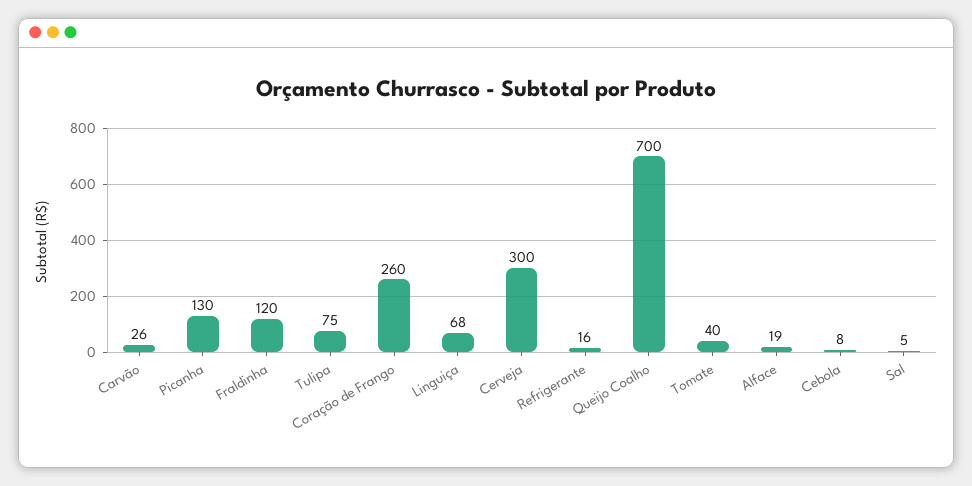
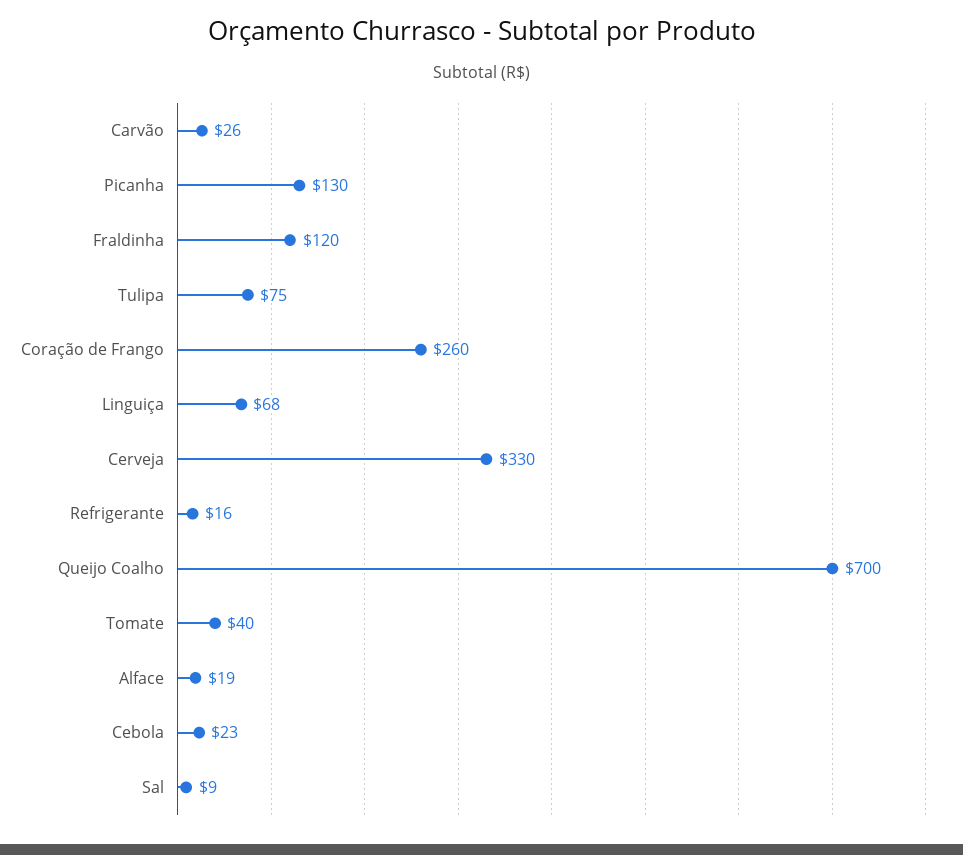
  {
    "Carvão": 26,
    "Picanha": 130,
    "Fraldinha": 120,
    "Tulipa": 75,
    "Coração de Frango": 260,
    "Linguiça": 68,
-   "Cerveja": 300,
+   "Cerveja": 330,
    "Refrigerante": 16,
    "Queijo Coalho": 700,
    "Tomate": 40,
    "Alface": 19,
-   "Cebola": 8,
+   "Cebola": 23,
-   "Sal": 5
+   "Sal": 9
  }

